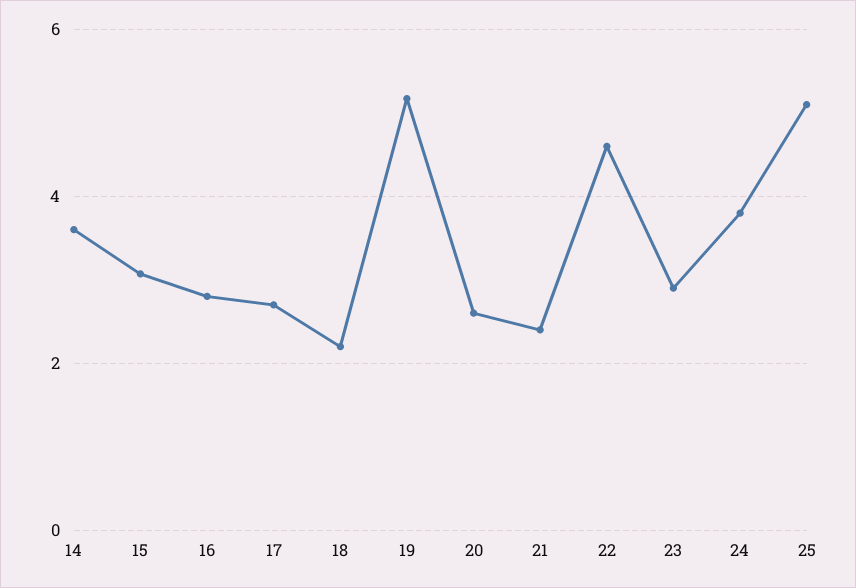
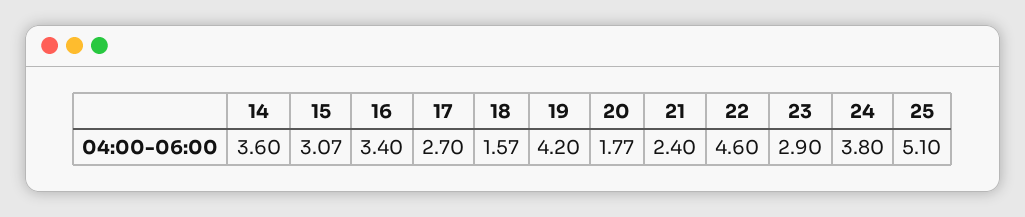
  {
    "14": 3.6,
    "15": 3.07,
-   "16": 2.8,
+   "16": 3.4,
    "17": 2.7,
-   "18": 2.2,
+   "18": 1.57,
-   "19": 5.2,
+   "19": 4.2,
-   "20": 2.6,
+   "20": 1.77,
    "21": 2.4,
    "22": 4.6,
    "23": 2.9,
    "24": 3.8,
    "25": 5.1
  }

